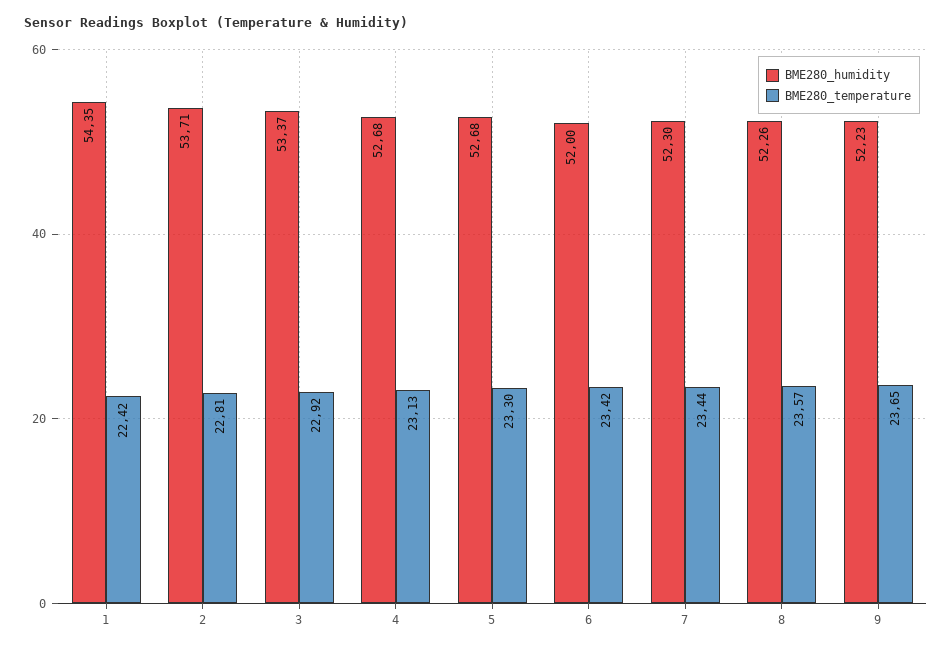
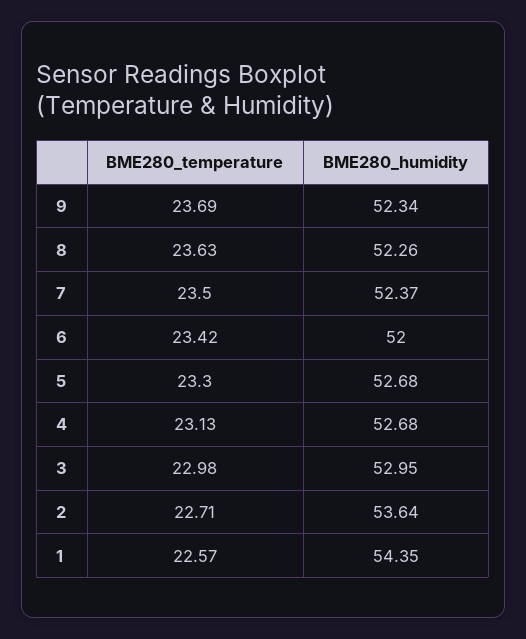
  {
    "BME280_humidity": {
      "1": 54.35,
-     "2": 53.71,
+     "2": 53.64,
-     "3": 53.37,
+     "3": 52.95,
      "4": 52.68,
      "5": 52.68,
      "6": 52,
-     "7": 52.3,
+     "7": 52.37,
      "8": 52.26,
-     "9": 52.23
+     "9": 52.34
    },
    "BME280_temperature": {
-     "1": 22.42,
+     "1": 22.57,
-     "2": 22.81,
+     "2": 22.71,
-     "3": 22.92,
+     "3": 22.98,
      "4": 23.13,
      "5": 23.3,
      "6": 23.42,
-     "7": 23.44,
+     "7": 23.5,
-     "8": 23.57,
+     "8": 23.63,
-     "9": 23.65
+     "9": 23.69
    }
  }

